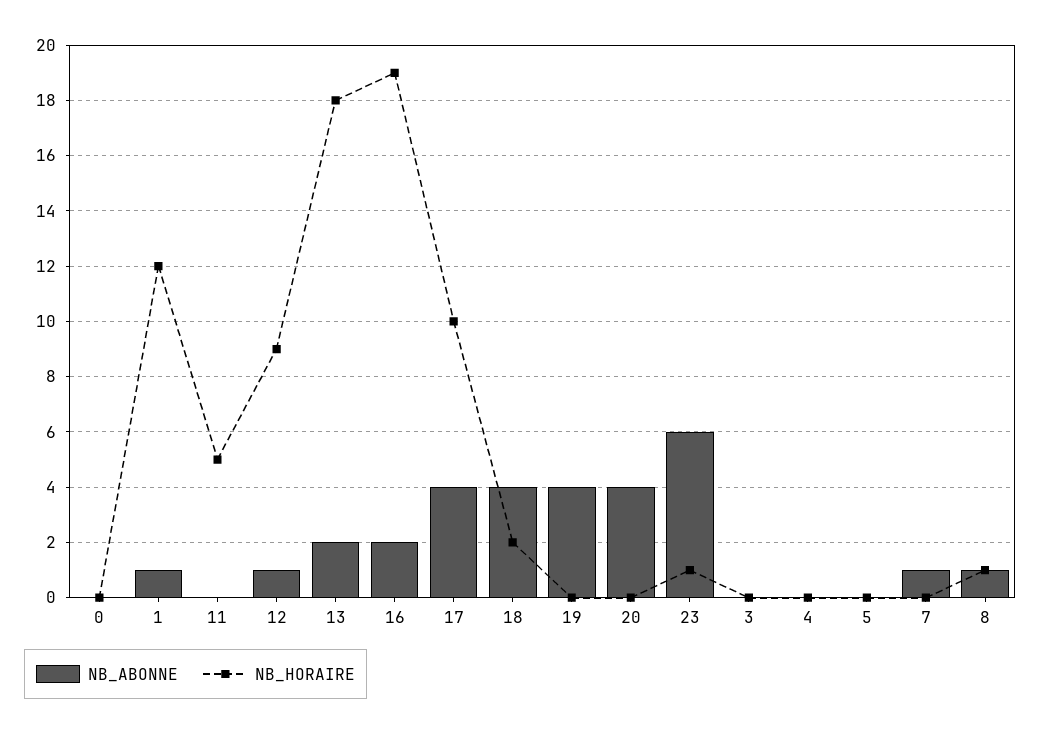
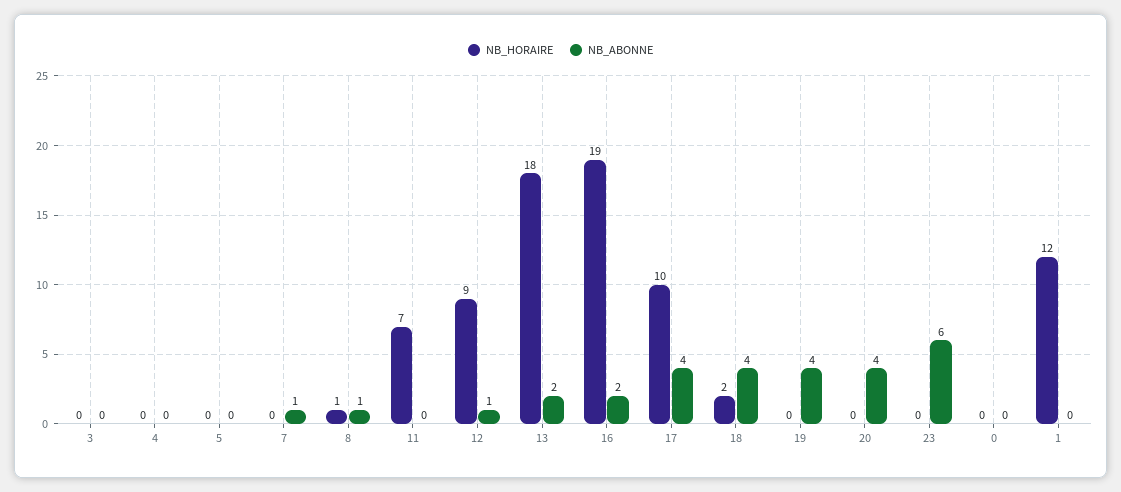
  {
    "NB_ABONNE": {
      "0": 0,
-     "1": 1,
+     "1": 0,
      "11": 0,
      "12": 1,
      "13": 2,
      "16": 2,
      "17": 4,
      "18": 4,
      "19": 4,
      "20": 4,
      "23": 6,
      "3": 0,
      "4": 0,
      "5": 0,
      "7": 1,
      "8": 1
    },
    "NB_HORAIRE": {
      "0": 0,
      "1": 12,
-     "11": 5,
+     "11": 7,
      "12": 9,
      "13": 18,
      "16": 19,
      "17": 10,
      "18": 2,
      "19": 0,
      "20": 0,
-     "23": 1,
+     "23": 0,
      "3": 0,
      "4": 0,
      "5": 0,
      "7": 0,
      "8": 1
    }
  }

